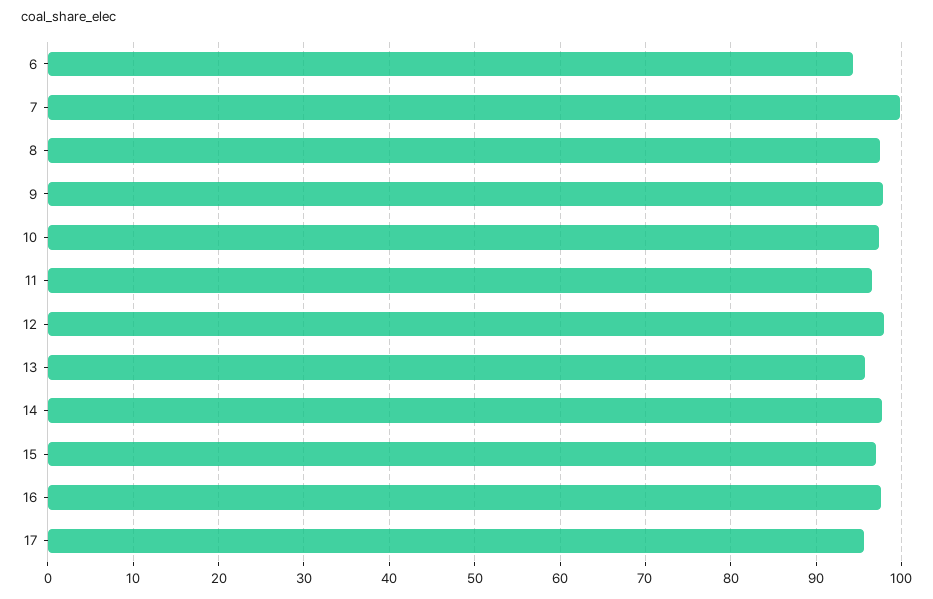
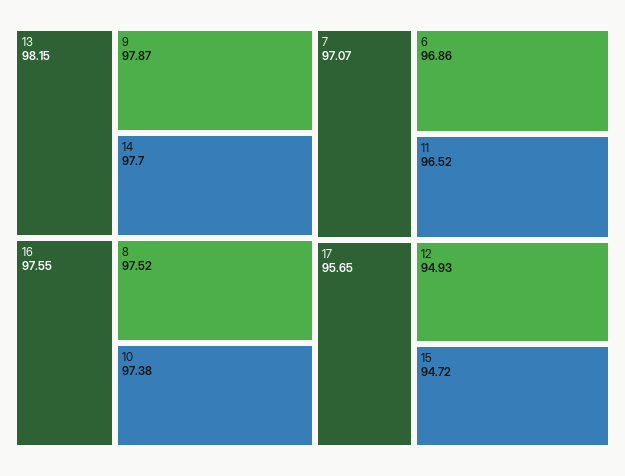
  {
-   "6": 94,
+   "6": 96.86,
-   "7": 100,
+   "7": 97.07,
    "8": 97.52,
    "9": 97.87,
    "10": 97.38,
    "11": 96.52,
-   "12": 98,
+   "12": 94.93,
-   "13": 96,
+   "13": 98.15,
    "14": 97.7,
-   "15": 97,
+   "15": 94.72,
    "16": 97.55,
    "17": 95.65
  }

